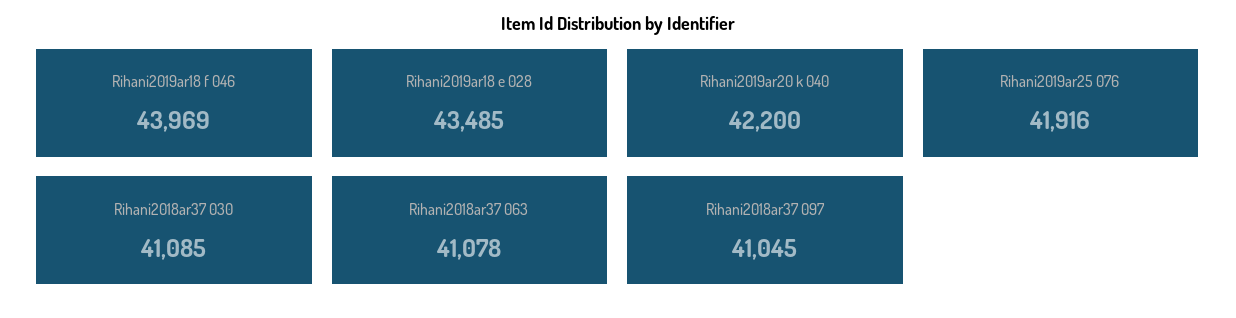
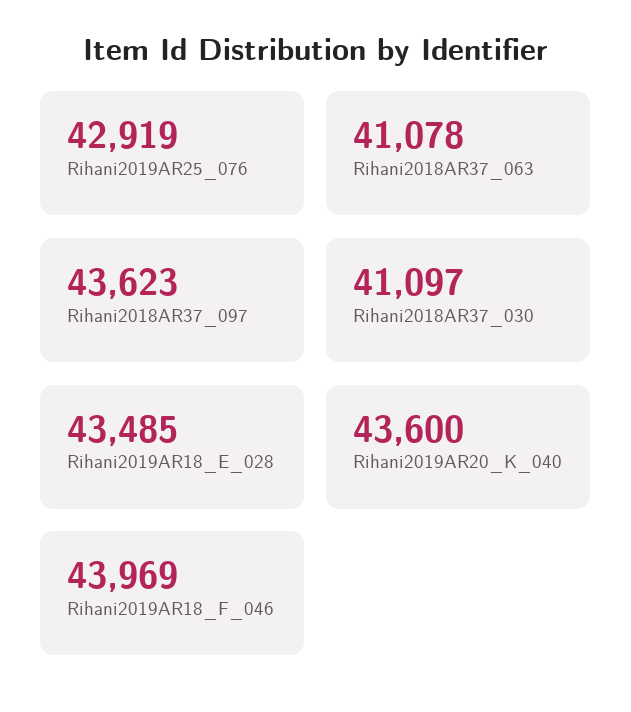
  {
    "Rihani2019ar18 f 046": 43969,
    "Rihani2019ar18 e 028": 43485,
-   "Rihani2019ar20 k 040": 42200,
+   "Rihani2019ar20 k 040": 43600,
-   "Rihani2019ar25 076": 41916,
+   "Rihani2019ar25 076": 42919,
-   "Rihani2018ar37 030": 41085,
+   "Rihani2018ar37 030": 41097,
    "Rihani2018ar37 063": 41078,
-   "Rihani2018ar37 097": 41045
+   "Rihani2018ar37 097": 43623
  }

